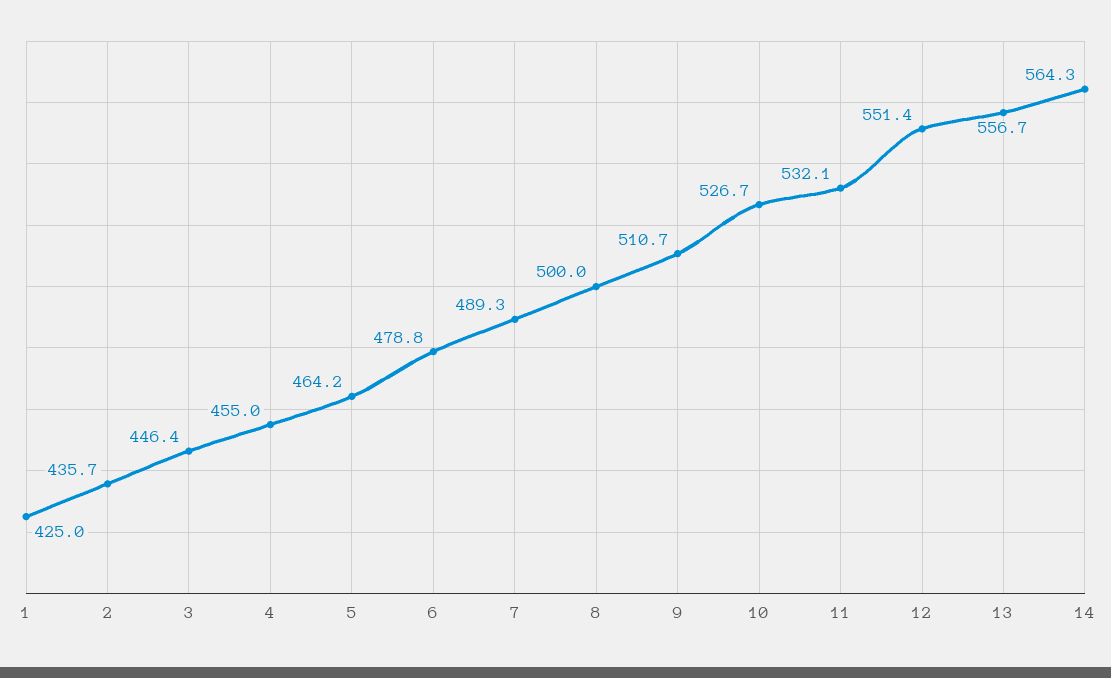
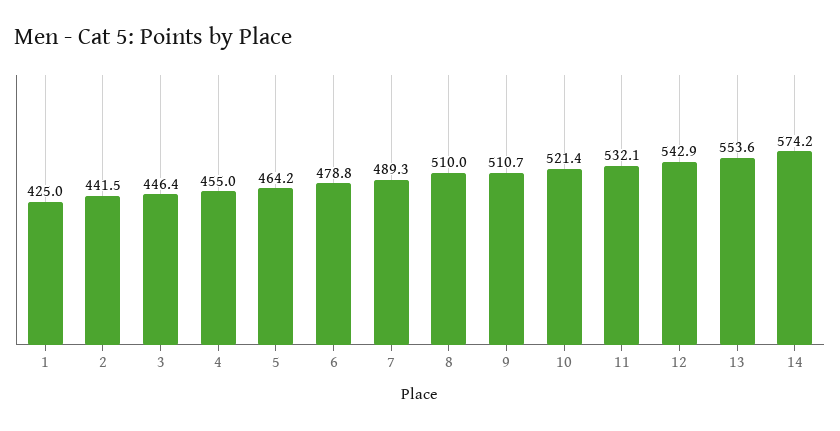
  {
    "1": 425,
-   "2": 435.7,
+   "2": 441.5,
    "3": 446.4,
    "4": 455,
    "5": 464.2,
    "6": 478.8,
    "7": 489.3,
-   "8": 500,
+   "8": 510,
    "9": 510.7,
-   "10": 526.7,
+   "10": 521.4,
    "11": 532.1,
-   "12": 551.4,
+   "12": 542.9,
-   "13": 556.7,
+   "13": 553.6,
-   "14": 564.3
+   "14": 574.2
  }

